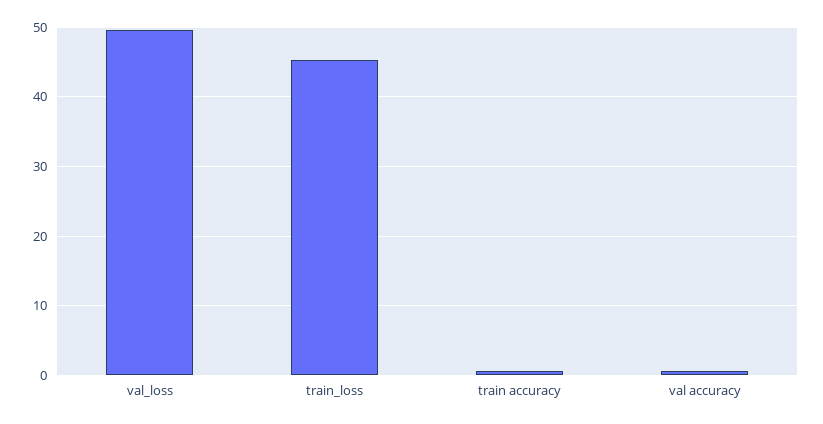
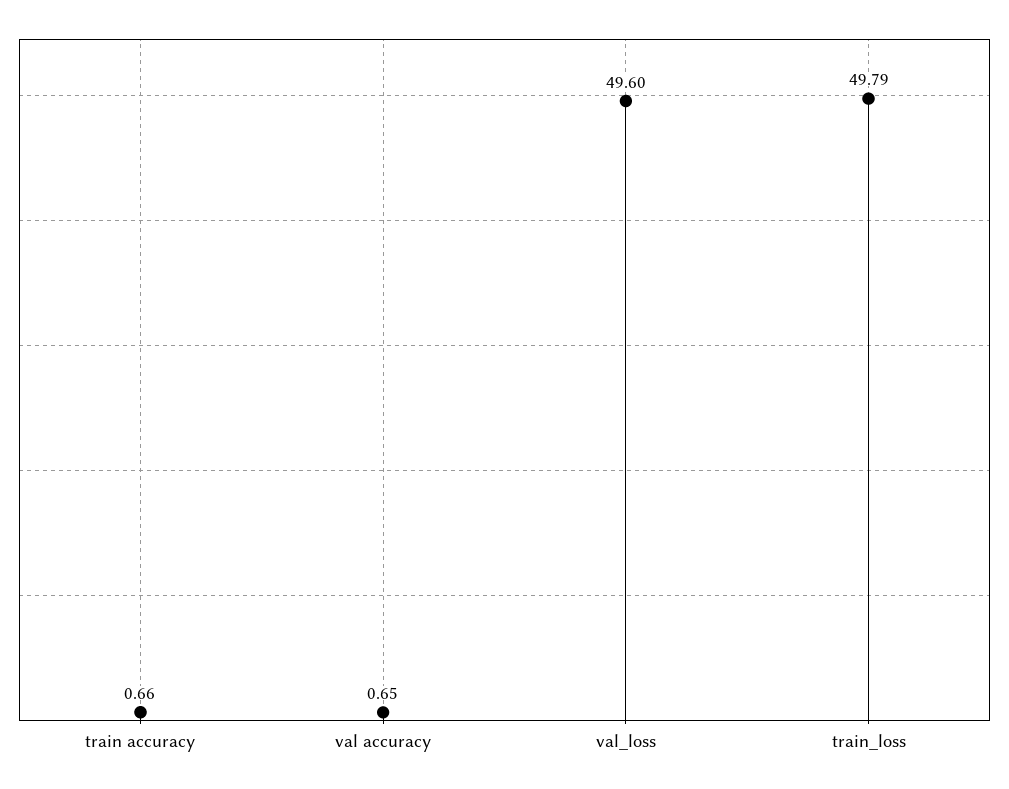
  {
    "val_loss": 49.6,
-   "train_loss": 45,
+   "train_loss": 49.79,
    "train accuracy": 0.66,
    "val accuracy": 0.65
  }

